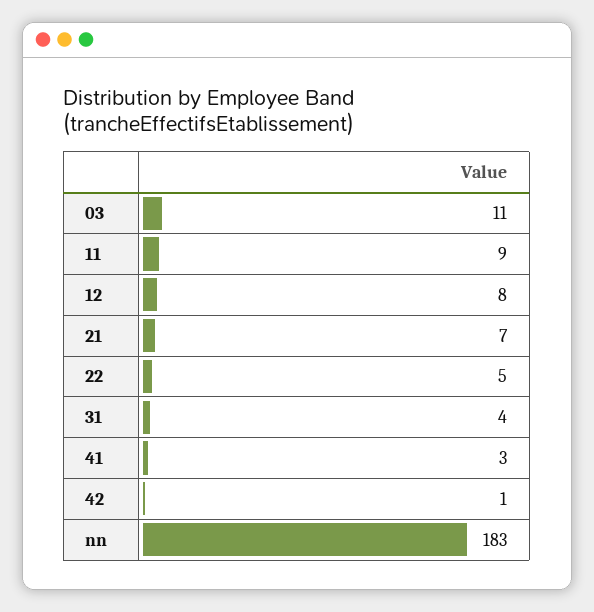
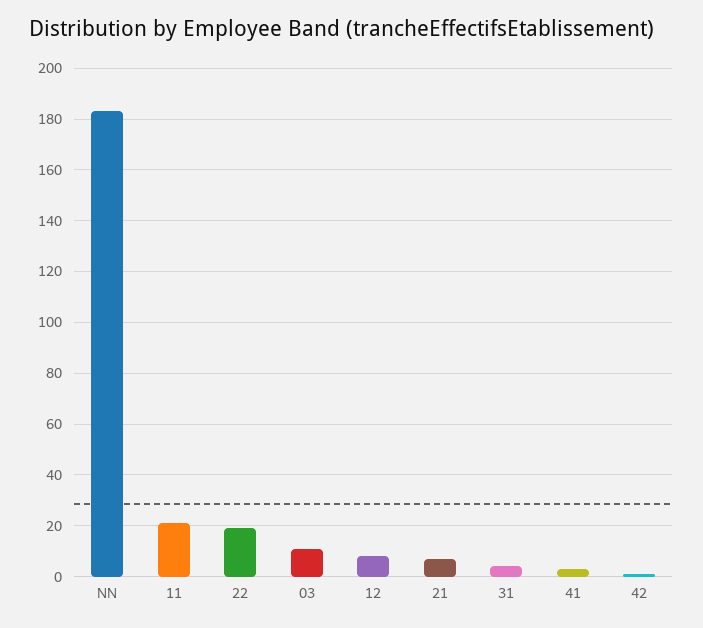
  {
    "03": 11,
-   "11": 9,
+   "11": 20,
    "12": 8,
    "21": 7,
-   "22": 5,
+   "22": 20,
    "31": 4,
    "41": 3,
    "42": 1,
    "nn": 183
  }

